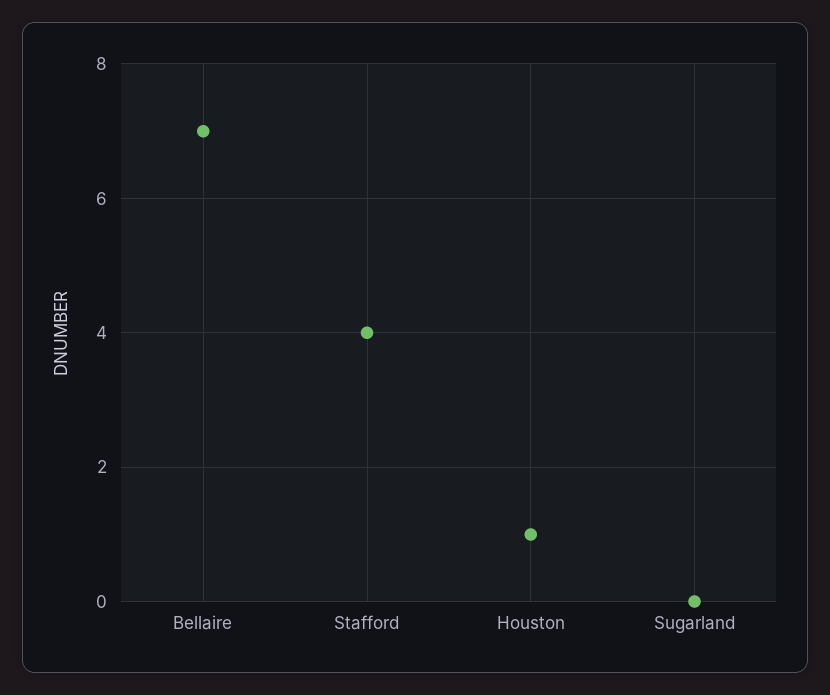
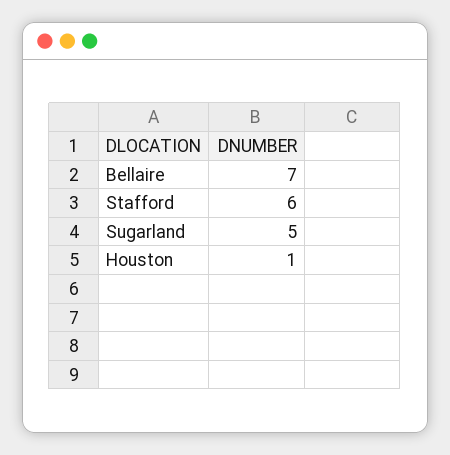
  {
    "Bellaire": 7,
-   "Stafford": 4,
+   "Stafford": 6,
    "Houston": 1,
-   "Sugarland": 0
+   "Sugarland": 5
  }

